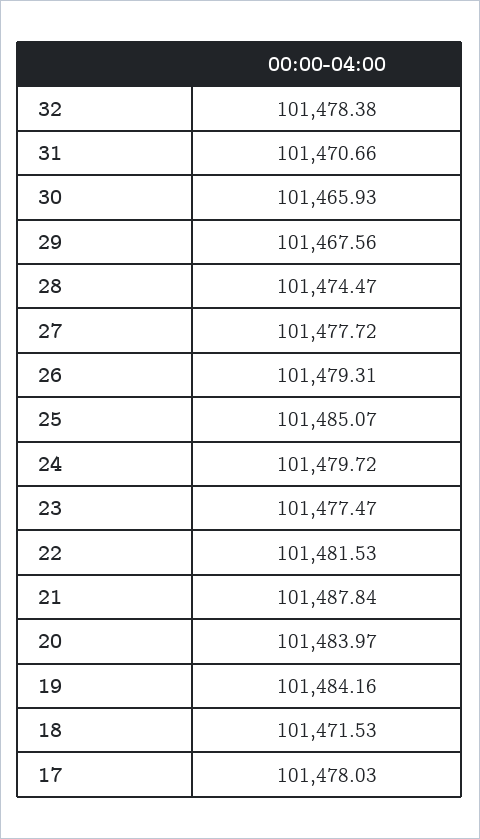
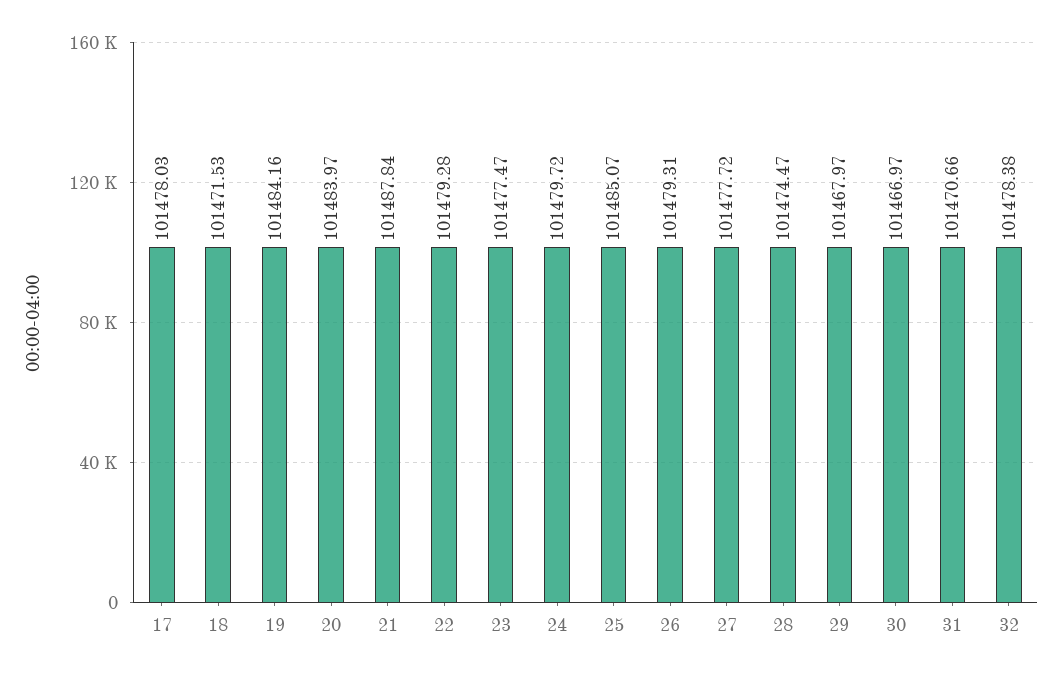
  {
    "32": 101478.38,
    "31": 101470.66,
-   "30": 101465.93,
+   "30": 101466.97,
-   "29": 101467.56,
+   "29": 101467.97,
    "28": 101474.47,
    "27": 101477.72,
    "26": 101479.31,
    "25": 101485.07,
    "24": 101479.72,
    "23": 101477.47,
-   "22": 101481.53,
+   "22": 101479.28,
    "21": 101487.84,
    "20": 101483.97,
    "19": 101484.16,
    "18": 101471.53,
    "17": 101478.03
  }

